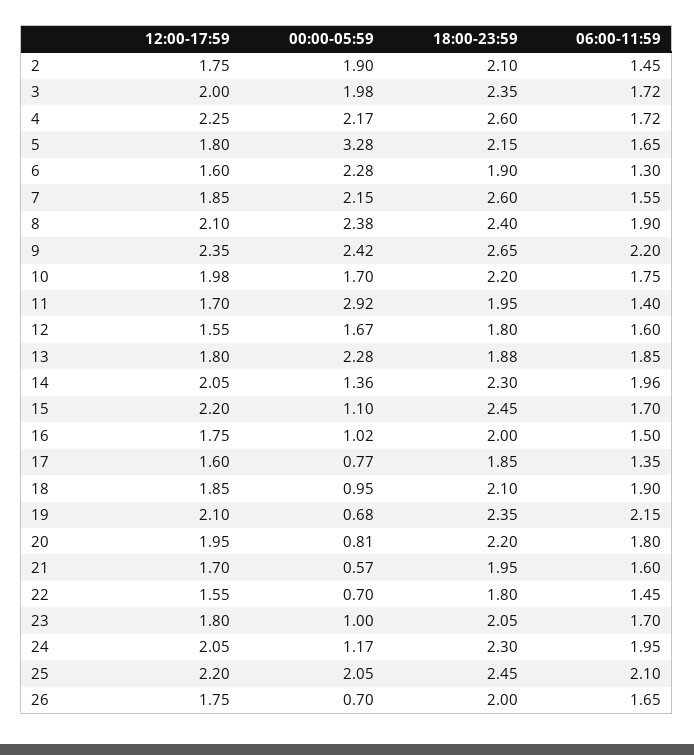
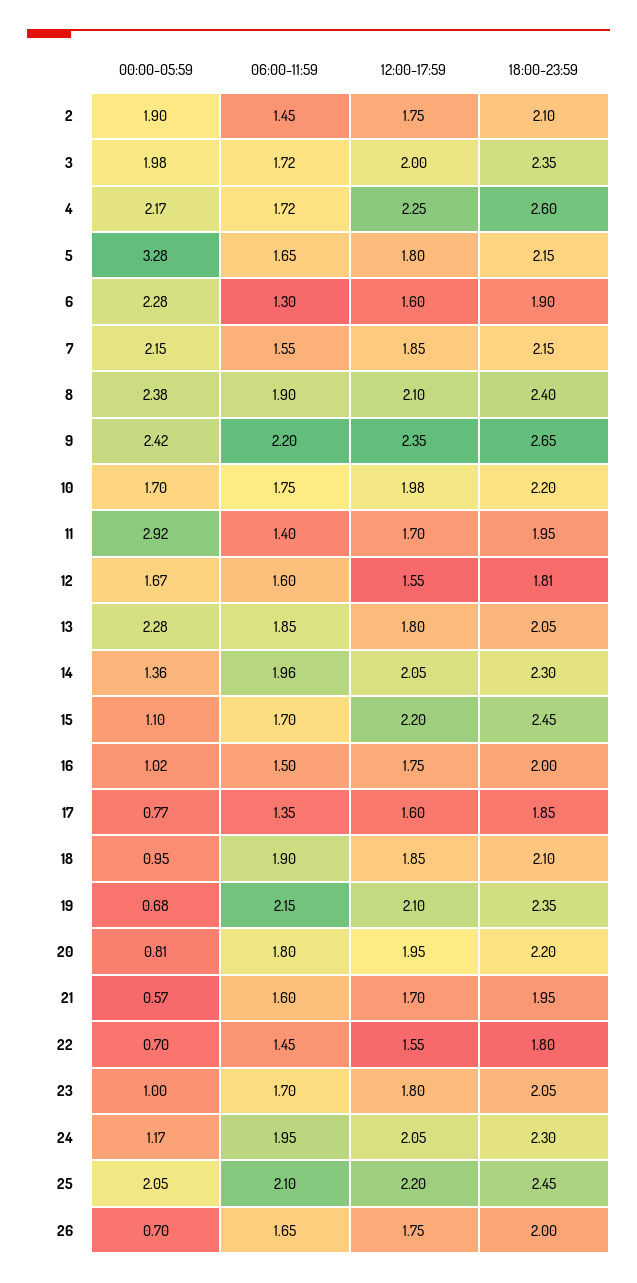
  {
    "12:00-17:59": {
      "2": 1.75,
      "3": 2,
      "4": 2.25,
      "5": 1.8,
      "6": 1.6,
      "7": 1.85,
      "8": 2.1,
      "9": 2.35,
      "10": 1.98,
      "11": 1.7,
      "12": 1.55,
      "13": 1.8,
      "14": 2.05,
      "15": 2.2,
      "16": 1.75,
      "17": 1.6,
      "18": 1.85,
      "19": 2.1,
      "20": 1.95,
      "21": 1.7,
      "22": 1.55,
      "23": 1.8,
      "24": 2.05,
      "25": 2.2,
      "26": 1.75
    },
    "00:00-05:59": {
      "2": 1.9,
      "3": 1.98,
      "4": 2.17,
      "5": 3.28,
      "6": 2.28,
      "7": 2.15,
      "8": 2.38,
      "9": 2.42,
      "10": 1.7,
      "11": 2.92,
      "12": 1.67,
      "13": 2.28,
      "14": 1.36,
      "15": 1.1,
      "16": 1.02,
      "17": 0.77,
      "18": 0.95,
      "19": 0.68,
      "20": 0.81,
      "21": 0.57,
      "22": 0.7,
      "23": 1,
      "24": 1.17,
      "25": 2.05,
      "26": 0.7
    },
    "18:00-23:59": {
      "2": 2.1,
      "3": 2.35,
      "4": 2.6,
      "5": 2.15,
      "6": 1.9,
-     "7": 2.6,
+     "7": 2.15,
      "8": 2.4,
      "9": 2.65,
      "10": 2.2,
      "11": 1.95,
-     "12": 1.8,
+     "12": 1.81,
-     "13": 1.88,
+     "13": 2.05,
      "14": 2.3,
      "15": 2.45,
      "16": 2,
      "17": 1.85,
      "18": 2.1,
      "19": 2.35,
      "20": 2.2,
      "21": 1.95,
      "22": 1.8,
      "23": 2.05,
      "24": 2.3,
      "25": 2.45,
      "26": 2
    },
    "06:00-11:59": {
      "2": 1.45,
      "3": 1.72,
      "4": 1.72,
      "5": 1.65,
      "6": 1.3,
      "7": 1.55,
      "8": 1.9,
      "9": 2.2,
      "10": 1.75,
      "11": 1.4,
      "12": 1.6,
      "13": 1.85,
      "14": 1.96,
      "15": 1.7,
      "16": 1.5,
      "17": 1.35,
      "18": 1.9,
      "19": 2.15,
      "20": 1.8,
      "21": 1.6,
      "22": 1.45,
      "23": 1.7,
      "24": 1.95,
      "25": 2.1,
      "26": 1.65
    }
  }

